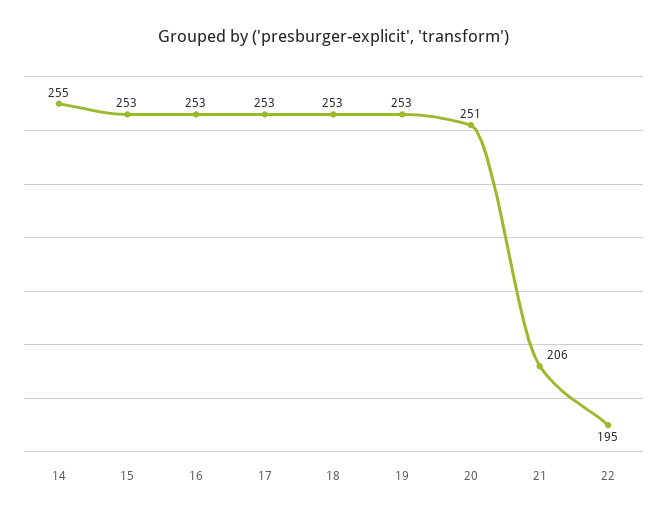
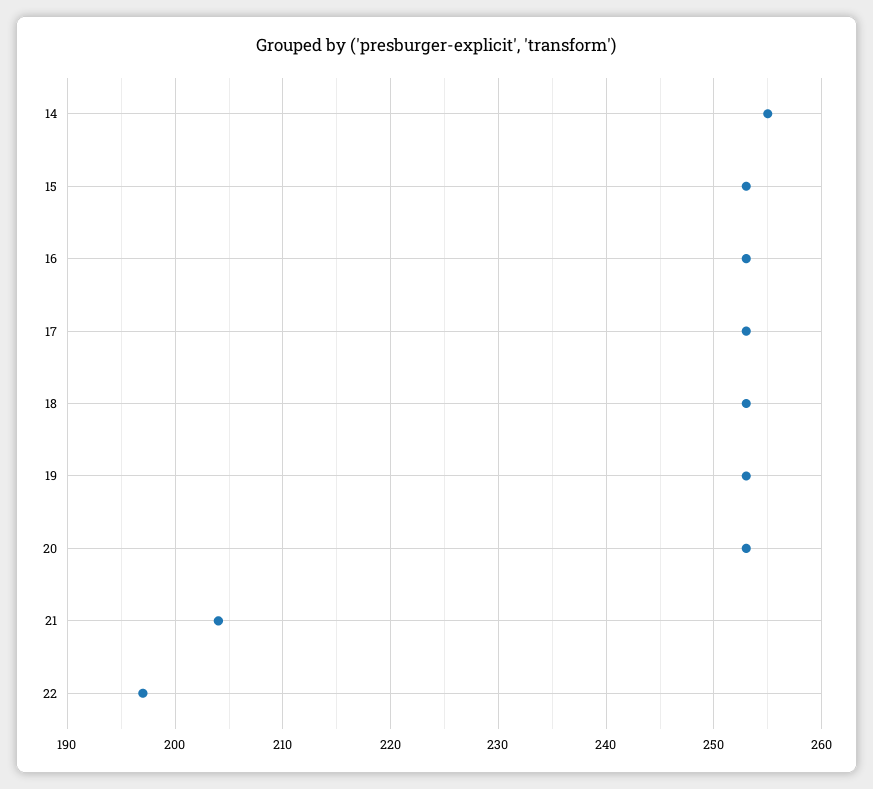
  {
    "14": 255,
    "15": 253,
    "16": 253,
    "17": 253,
    "18": 253,
    "19": 253,
-   "20": 251,
+   "20": 253,
-   "21": 206,
+   "21": 204,
-   "22": 195
+   "22": 197
  }

